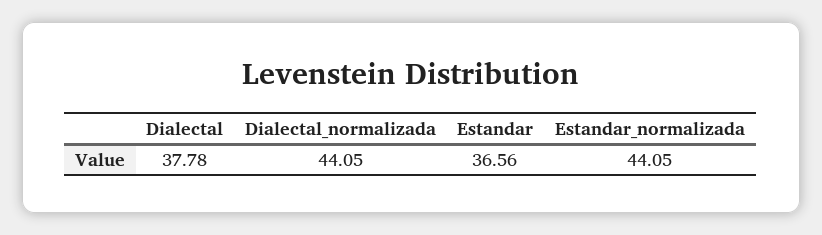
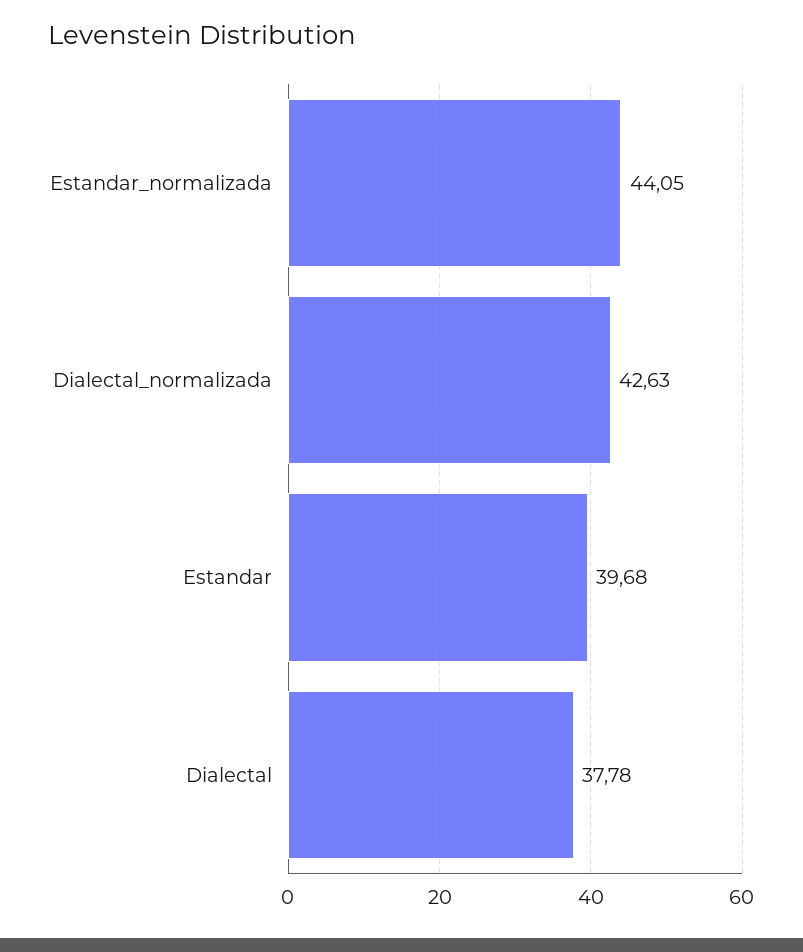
  {
    "Dialectal": 37.78,
-   "Dialectal_normalizada": 44.05,
+   "Dialectal_normalizada": 42.63,
-   "Estandar": 36.56,
+   "Estandar": 39.68,
    "Estandar_normalizada": 44.05
  }

